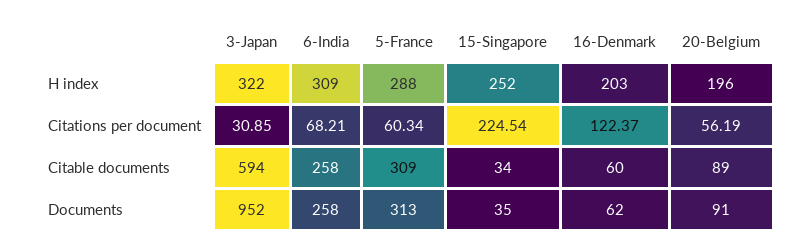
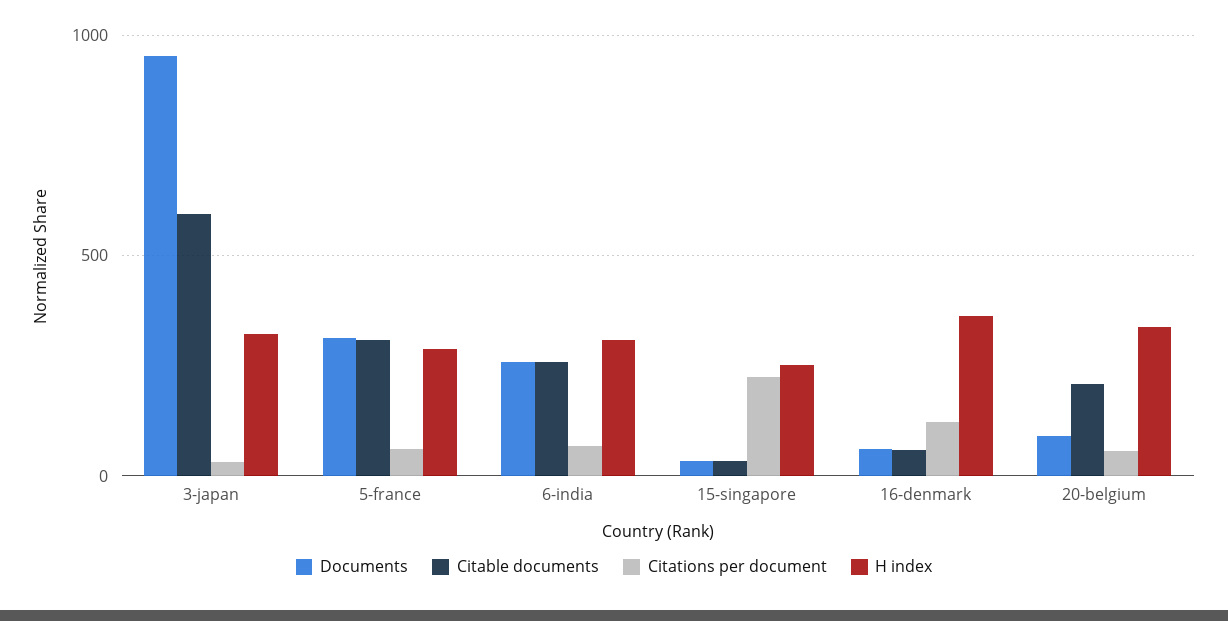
  {
    "H index": {
      "3-Japan": 322,
      "6-India": 309,
      "5-France": 288,
      "15-Singapore": 252,
-     "16-Denmark": 203,
+     "16-Denmark": 350,
-     "20-Belgium": 196
+     "20-Belgium": 350
    },
    "Citations per document": {
      "3-Japan": 30.85,
      "6-India": 68.21,
      "5-France": 60.34,
      "15-Singapore": 224.54,
      "16-Denmark": 122.37,
      "20-Belgium": 56.19
    },
    "Citable documents": {
      "3-Japan": 594,
      "6-India": 258,
      "5-France": 309,
      "15-Singapore": 34,
      "16-Denmark": 60,
-     "20-Belgium": 89
+     "20-Belgium": 200
    },
    "Documents": {
      "3-Japan": 952,
      "6-India": 258,
      "5-France": 313,
      "15-Singapore": 35,
      "16-Denmark": 62,
      "20-Belgium": 91
    }
  }

